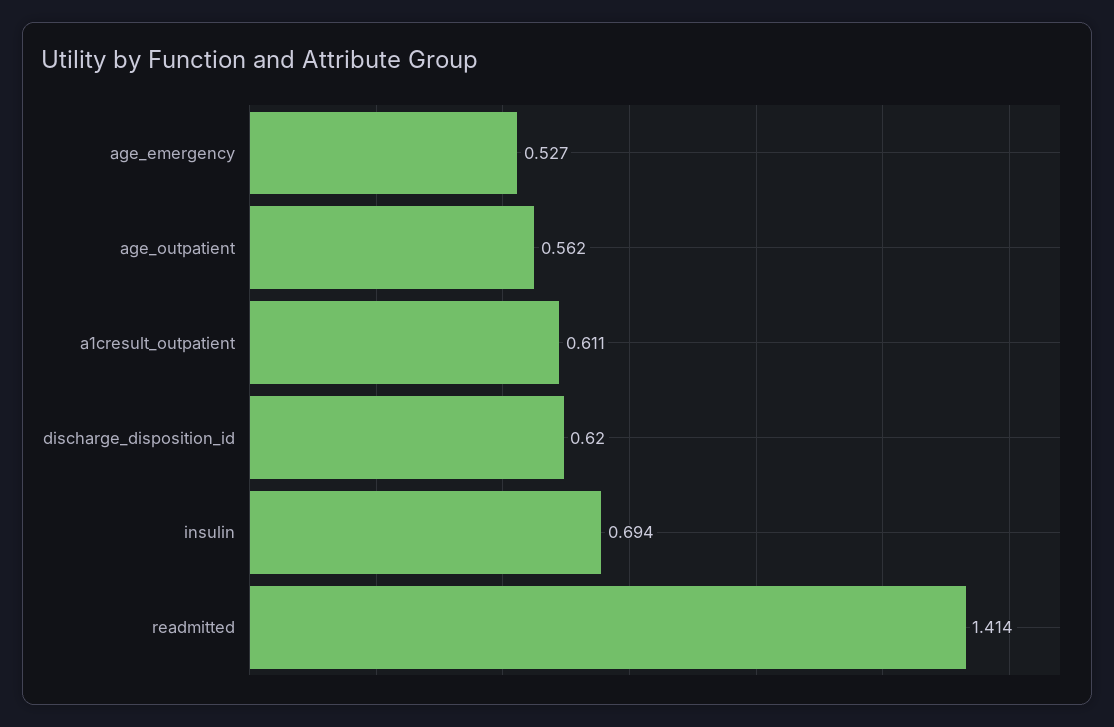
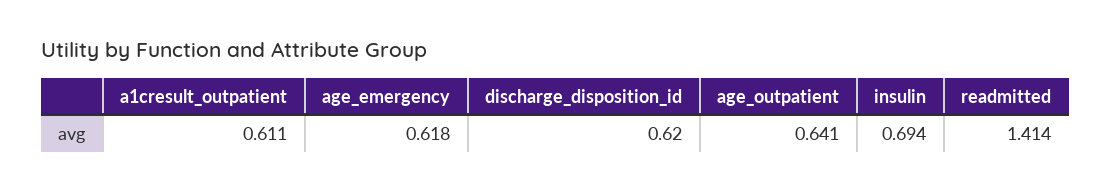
  {
-   "age_emergency": 0.527,
+   "age_emergency": 0.618,
-   "age_outpatient": 0.562,
+   "age_outpatient": 0.641,
    "a1cresult_outpatient": 0.611,
    "discharge_disposition_id": 0.62,
    "insulin": 0.694,
    "readmitted": 1.414
  }

